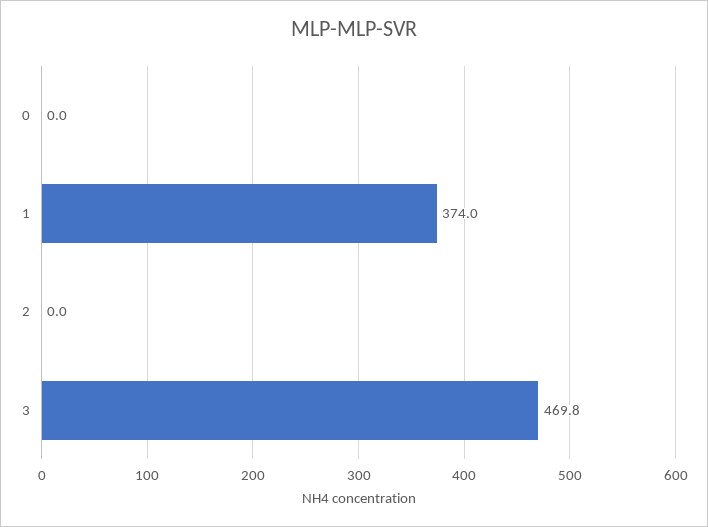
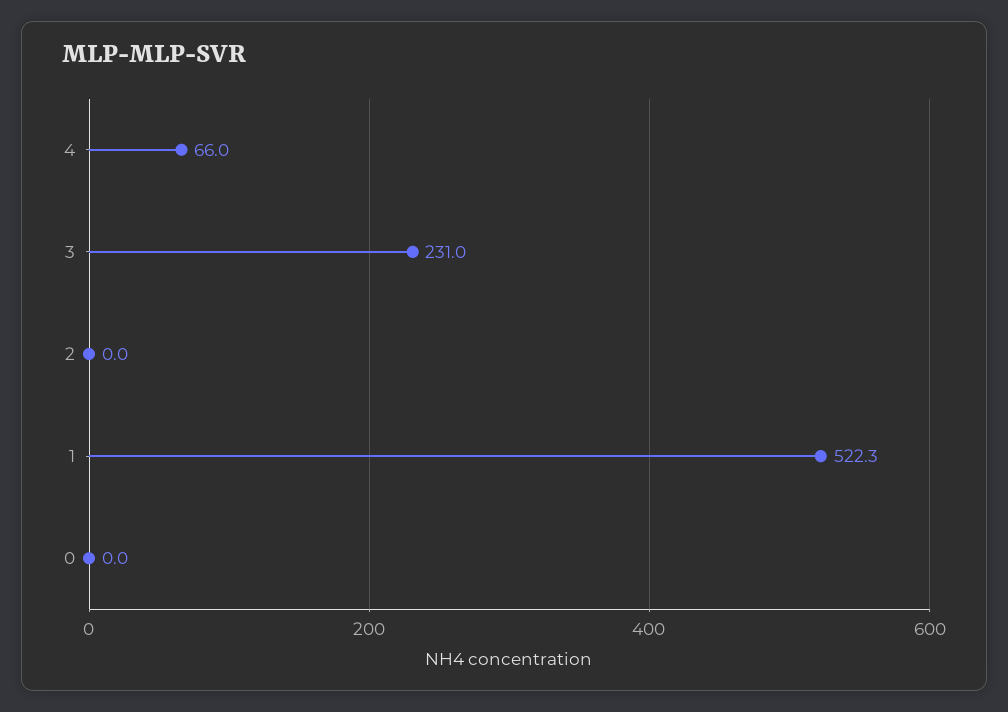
  {
    "0": 0,
-   "1": 374,
+   "1": 522.3,
    "2": 0,
-   "3": 469.8
+   "3": 231,
+   "4": 66
  }

